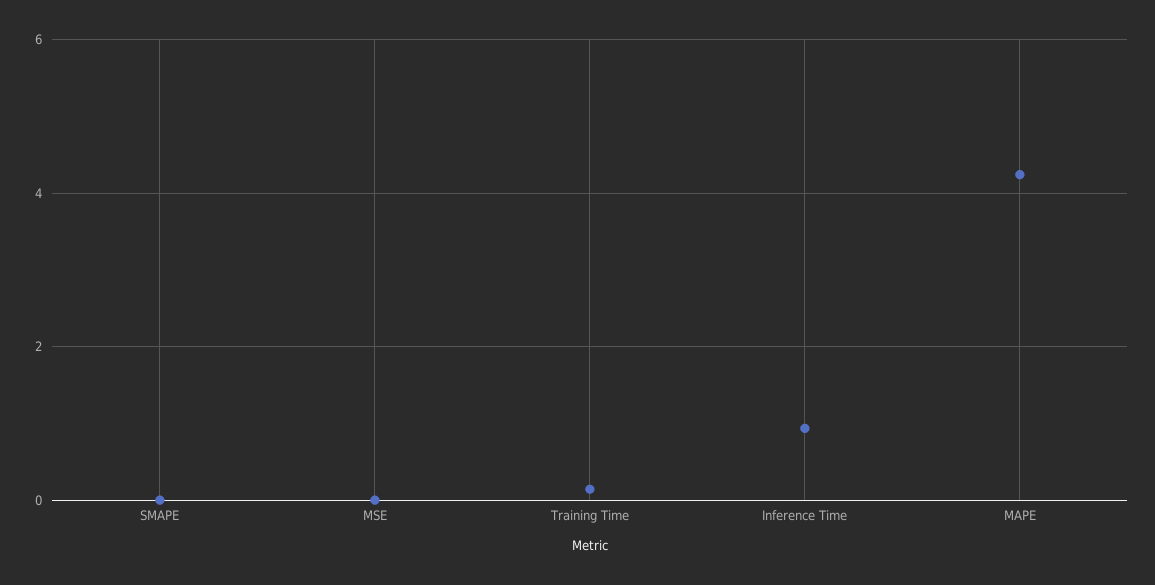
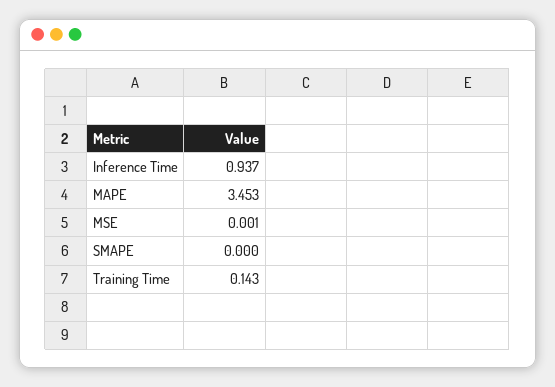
  {
    "SMAPE": 0,
    "MSE": 0.001,
    "Training Time": 0.143,
    "Inference Time": 0.937,
-   "MAPE": 4.2
+   "MAPE": 3.453
  }

